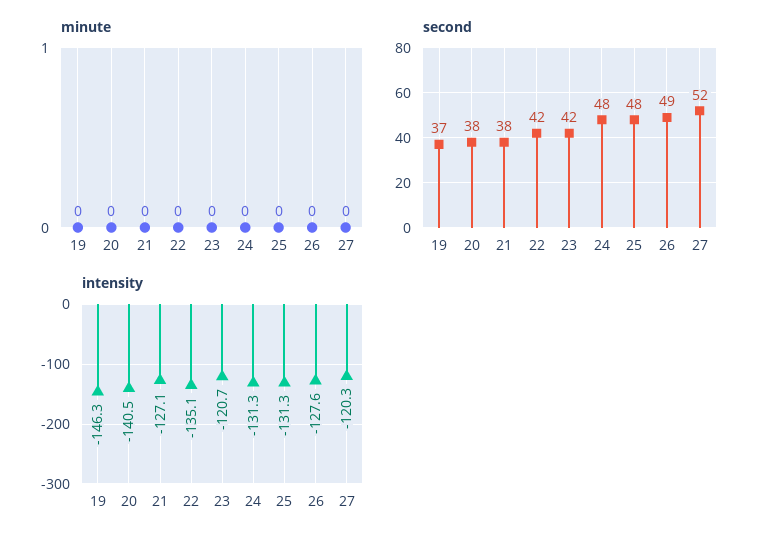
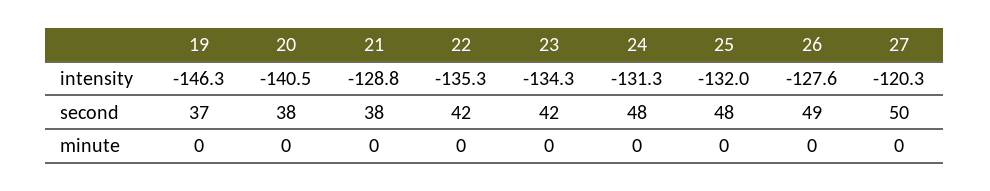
  {
    "minute": {
      "19": 0,
      "20": 0,
      "21": 0,
      "22": 0,
      "23": 0,
      "24": 0,
      "25": 0,
      "26": 0,
      "27": 0
    },
    "second": {
      "19": 37,
      "20": 38,
      "21": 38,
      "22": 42,
      "23": 42,
      "24": 48,
      "25": 48,
      "26": 49,
-     "27": 52
+     "27": 50
    },
    "intensity": {
      "19": -146.3,
      "20": -140.5,
-     "21": -127.1,
+     "21": -128.8,
-     "22": -135.1,
+     "22": -135.3,
-     "23": -120.7,
+     "23": -134.3,
      "24": -131.3,
-     "25": -131.3,
+     "25": -132,
      "26": -127.6,
      "27": -120.3
    }
  }

